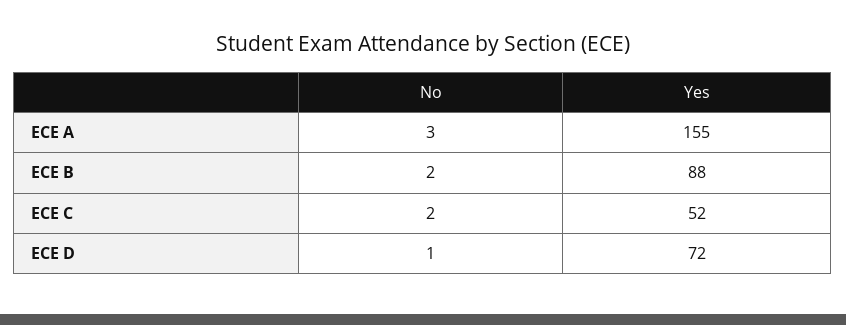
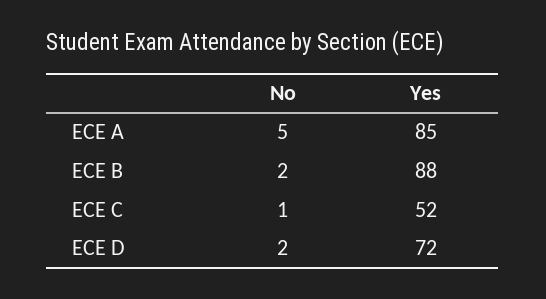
  {
    "No": {
-     "ECE A": 3,
+     "ECE A": 5,
      "ECE B": 2,
-     "ECE C": 2,
+     "ECE C": 1,
-     "ECE D": 1
+     "ECE D": 2
    },
    "Yes": {
-     "ECE A": 155,
+     "ECE A": 85,
      "ECE B": 88,
      "ECE C": 52,
      "ECE D": 72
    }
  }

